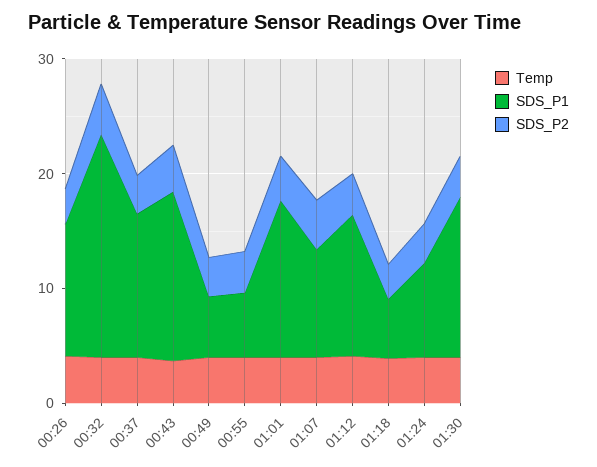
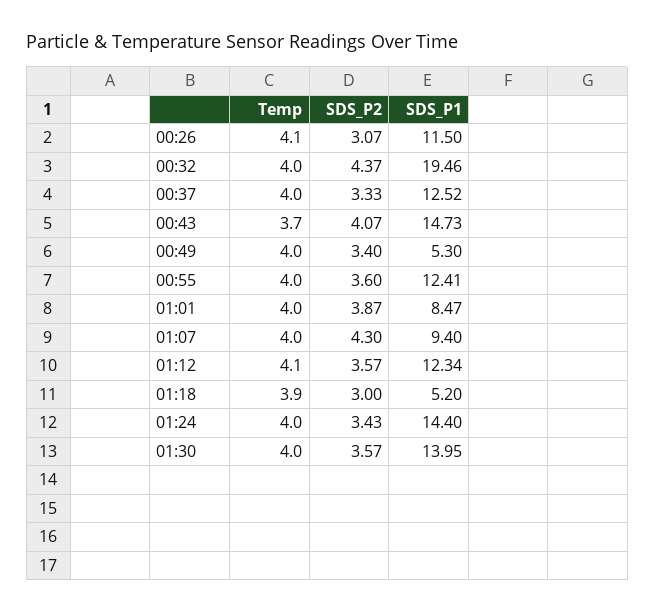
  {
    "Temp": {
      "00:26": 4.1,
      "00:32": 4,
      "00:37": 4,
      "00:43": 3.7,
      "00:49": 4,
      "00:55": 4,
      "01:01": 4,
      "01:07": 4,
      "01:12": 4.1,
      "01:18": 3.9,
      "01:24": 4,
      "01:30": 4
    },
    "SDS_P1": {
      "00:26": 11.5,
      "00:32": 19.46,
      "00:37": 12.52,
      "00:43": 14.73,
      "00:49": 5.3,
-     "00:55": 6,
+     "00:55": 12.41,
-     "01:01": 14,
+     "01:01": 8.47,
      "01:07": 9.4,
      "01:12": 12.34,
      "01:18": 5.2,
-     "01:24": 8,
+     "01:24": 14.4,
      "01:30": 13.95
    },
    "SDS_P2": {
      "00:26": 3.07,
      "00:32": 4.37,
      "00:37": 3.33,
      "00:43": 4.07,
      "00:49": 3.4,
      "00:55": 3.6,
      "01:01": 3.87,
      "01:07": 4.3,
      "01:12": 3.57,
      "01:18": 3,
      "01:24": 3.43,
      "01:30": 3.57
    }
  }

